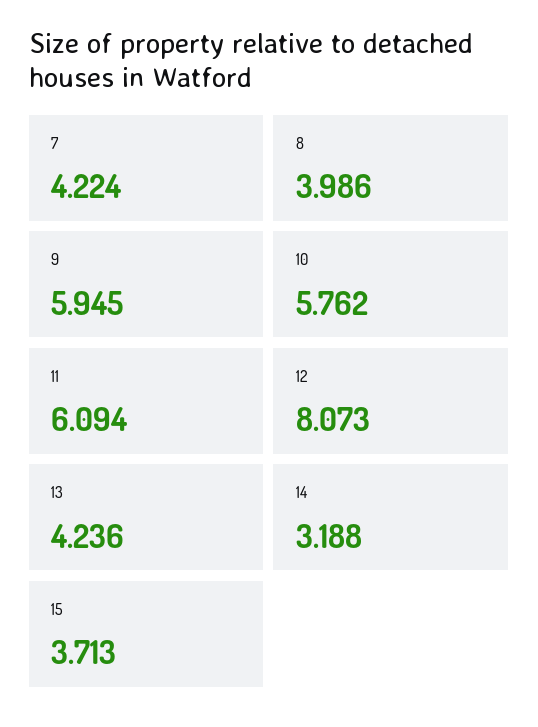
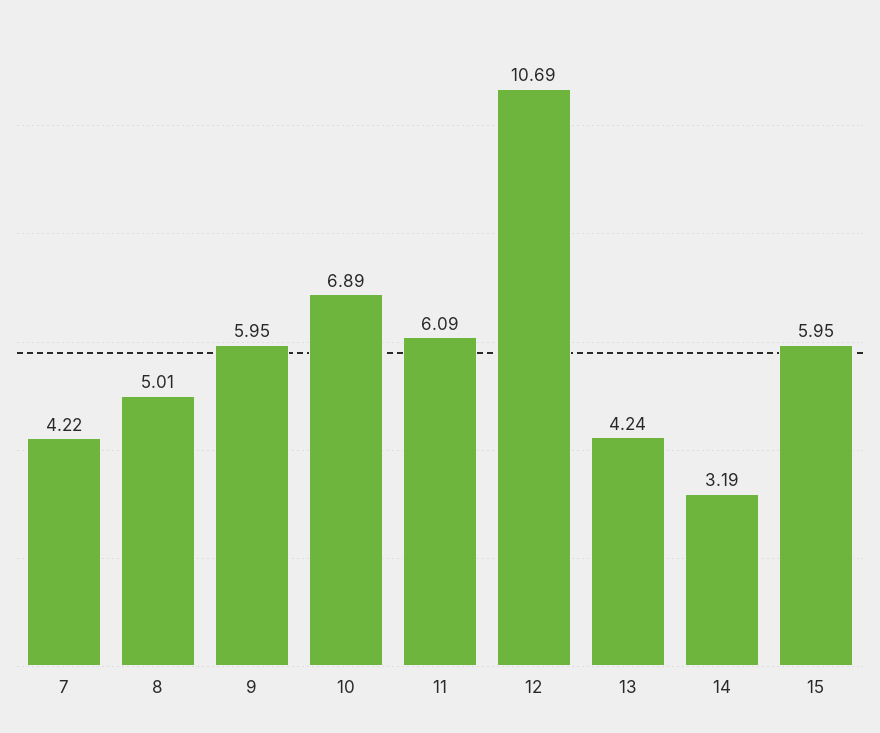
  {
    "7": 4.224,
-   "8": 3.986,
+   "8": 5.01,
    "9": 5.945,
-   "10": 5.762,
+   "10": 6.89,
    "11": 6.094,
-   "12": 8.073,
+   "12": 10.69,
    "13": 4.236,
    "14": 3.188,
-   "15": 3.713
+   "15": 5.95
  }

